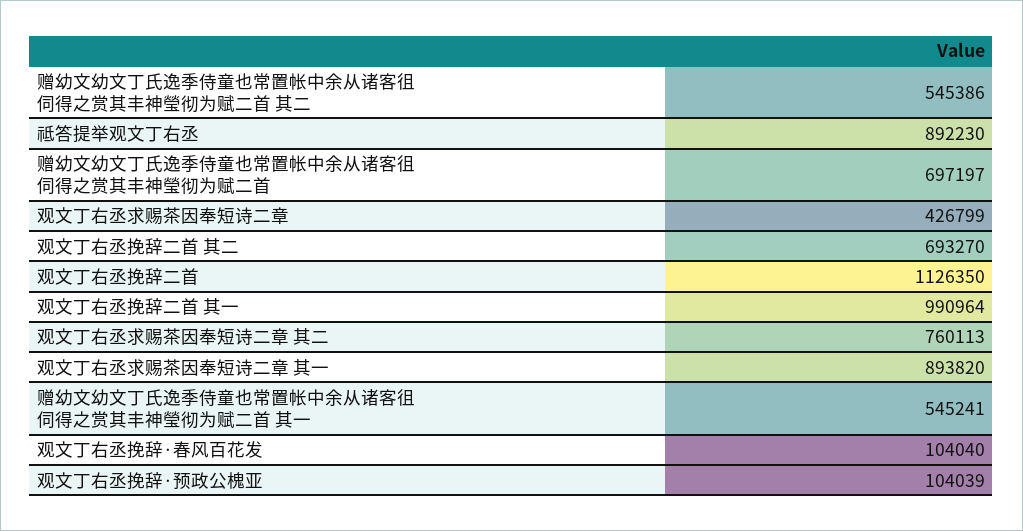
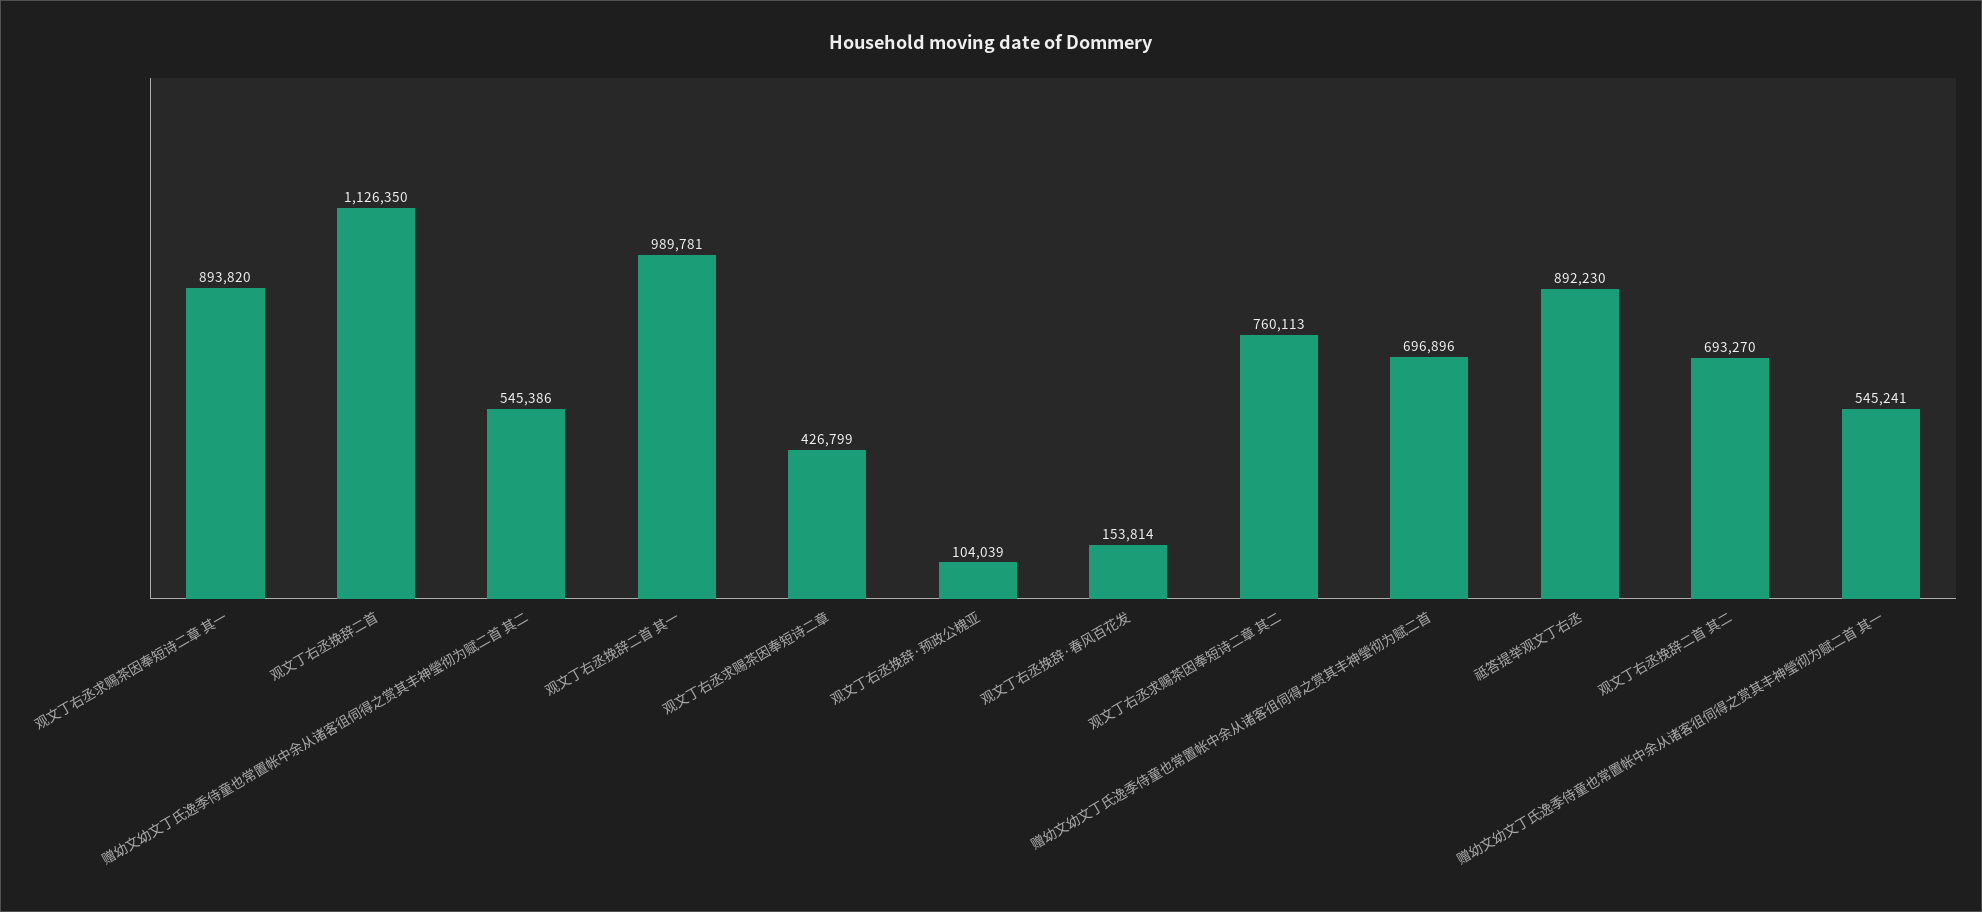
  {
    "赠幼文幼文丁氏逸季侍童也常置帐中余从诸客徂伺得之赏其丰神瑩彻为赋二首 其二": 545386,
    "祗答提举观文丁右丞": 892230,
-   "赠幼文幼文丁氏逸季侍童也常置帐中余从诸客徂伺得之赏其丰神瑩彻为赋二首": 697197,
+   "赠幼文幼文丁氏逸季侍童也常置帐中余从诸客徂伺得之赏其丰神瑩彻为赋二首": 696896,
    "观文丁右丞求赐茶因奉短诗二章": 426799,
    "观文丁右丞挽辞二首 其二": 693270,
    "观文丁右丞挽辞二首": 1126350,
-   "观文丁右丞挽辞二首 其一": 990964,
+   "观文丁右丞挽辞二首 其一": 989781,
    "观文丁右丞求赐茶因奉短诗二章 其二": 760113,
    "观文丁右丞求赐茶因奉短诗二章 其一": 893820,
    "赠幼文幼文丁氏逸季侍童也常置帐中余从诸客徂伺得之赏其丰神瑩彻为赋二首 其一": 545241,
-   "观文丁右丞挽辞·春风百花发": 104040,
+   "观文丁右丞挽辞·春风百花发": 153814,
    "观文丁右丞挽辞·预政公槐亚": 104039
  }

